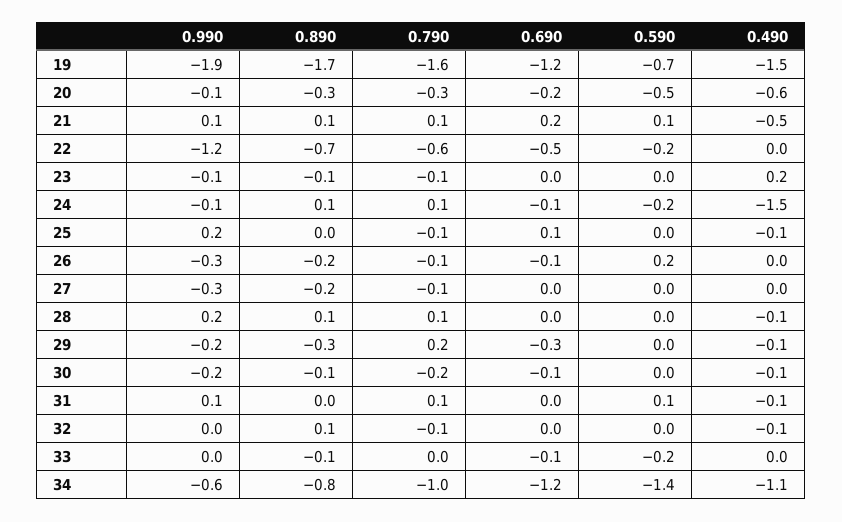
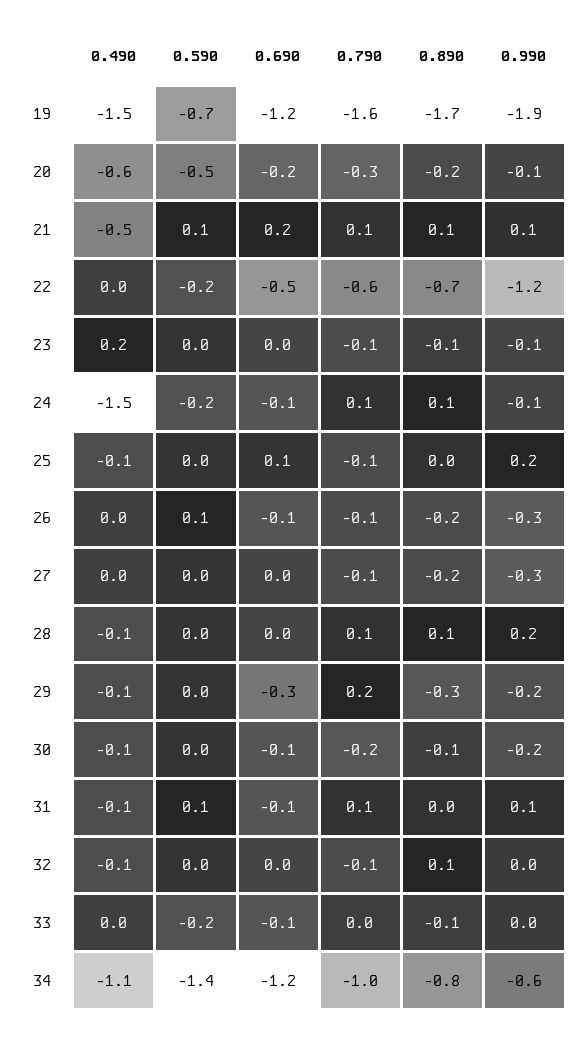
  {
    "0.990": {
      "19": -1.9,
      "20": -0.1,
      "21": 0.1,
      "22": -1.2,
      "23": -0.1,
      "24": -0.1,
      "25": 0.2,
      "26": -0.3,
      "27": -0.3,
      "28": 0.2,
      "29": -0.2,
      "30": -0.2,
      "31": 0.1,
      "32": 0,
      "33": 0,
      "34": -0.6
    },
    "0.890": {
      "19": -1.7,
-     "20": -0.3,
+     "20": -0.2,
      "21": 0.1,
      "22": -0.7,
      "23": -0.1,
      "24": 0.1,
      "25": 0,
      "26": -0.2,
      "27": -0.2,
      "28": 0.1,
      "29": -0.3,
      "30": -0.1,
      "31": 0,
      "32": 0.1,
      "33": -0.1,
      "34": -0.8
    },
    "0.790": {
      "19": -1.6,
      "20": -0.3,
      "21": 0.1,
      "22": -0.6,
      "23": -0.1,
      "24": 0.1,
      "25": -0.1,
      "26": -0.1,
      "27": -0.1,
      "28": 0.1,
      "29": 0.2,
      "30": -0.2,
      "31": 0.1,
      "32": -0.1,
      "33": 0,
      "34": -1
    },
    "0.690": {
      "19": -1.2,
      "20": -0.2,
      "21": 0.2,
      "22": -0.5,
      "23": 0,
      "24": -0.1,
      "25": 0.1,
      "26": -0.1,
      "27": 0,
      "28": 0,
      "29": -0.3,
      "30": -0.1,
-     "31": 0,
+     "31": -0.1,
      "32": 0,
      "33": -0.1,
      "34": -1.2
    },
    "0.590": {
      "19": -0.7,
      "20": -0.5,
      "21": 0.1,
      "22": -0.2,
      "23": 0,
      "24": -0.2,
      "25": 0,
-     "26": 0.2,
+     "26": 0.1,
      "27": 0,
      "28": 0,
      "29": 0,
      "30": 0,
      "31": 0.1,
      "32": 0,
      "33": -0.2,
      "34": -1.4
    },
    "0.490": {
      "19": -1.5,
      "20": -0.6,
      "21": -0.5,
      "22": 0,
      "23": 0.2,
      "24": -1.5,
      "25": -0.1,
      "26": 0,
      "27": 0,
      "28": -0.1,
      "29": -0.1,
      "30": -0.1,
      "31": -0.1,
      "32": -0.1,
      "33": 0,
      "34": -1.1
    }
  }

